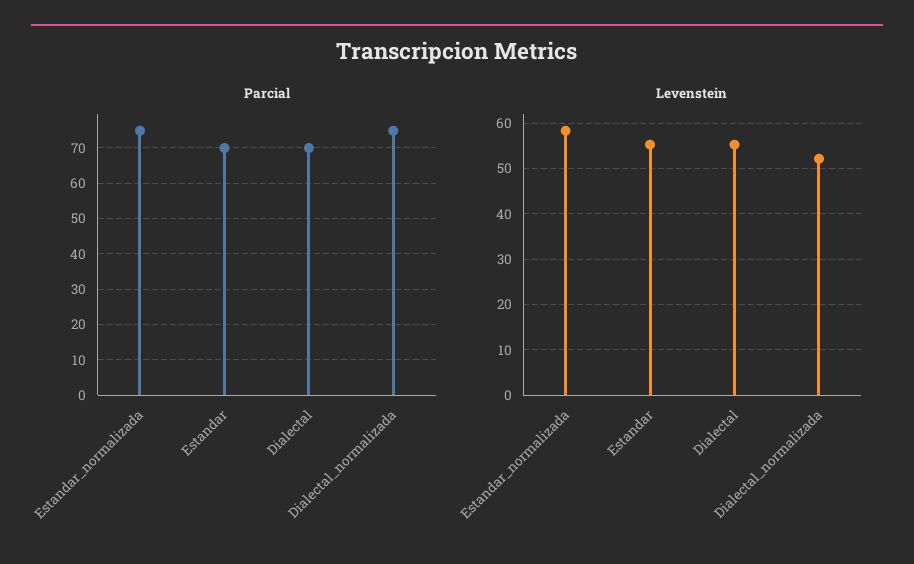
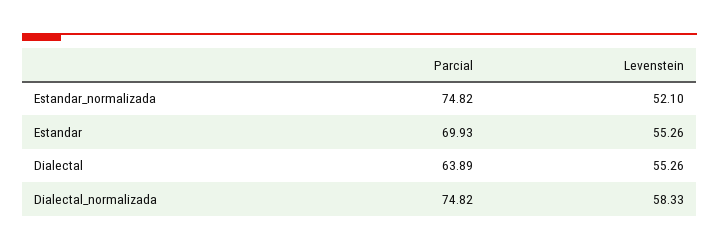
  {
    "Parcial": {
      "Estandar_normalizada": 74.82,
      "Estandar": 69.93,
-     "Dialectal": 70,
+     "Dialectal": 63.89,
      "Dialectal_normalizada": 74.82
    },
    "Levenstein": {
-     "Estandar_normalizada": 58,
+     "Estandar_normalizada": 52.1,
      "Estandar": 55.26,
      "Dialectal": 55.26,
-     "Dialectal_normalizada": 52
+     "Dialectal_normalizada": 58.33
    }
  }

